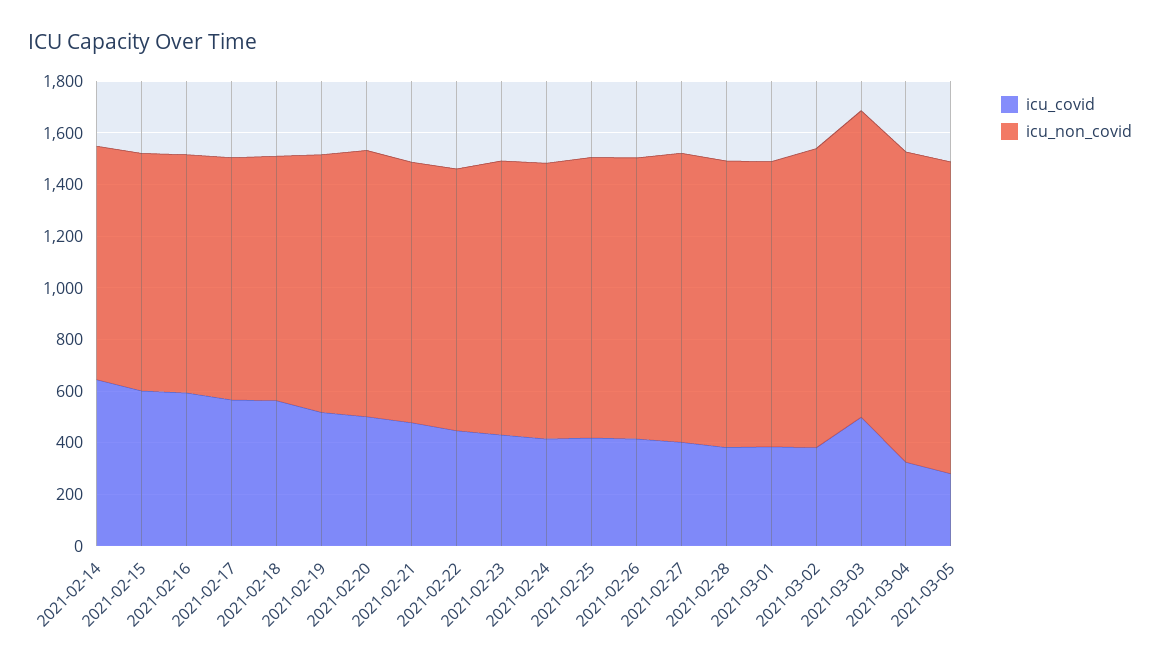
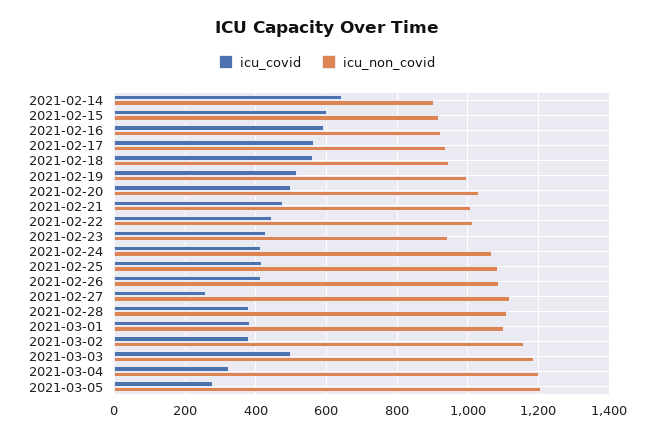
  {
    "icu_covid": {
      "2021-02-14": 640,
      "2021-02-15": 600,
      "2021-02-16": 600,
      "2021-02-17": 560,
      "2021-02-18": 560,
      "2021-02-19": 520,
      "2021-02-20": 500,
      "2021-02-21": 480,
      "2021-02-22": 440,
      "2021-02-23": 440,
      "2021-02-24": 420,
      "2021-02-25": 420,
      "2021-02-26": 420,
-     "2021-02-27": 400,
+     "2021-02-27": 260,
      "2021-02-28": 380,
      "2021-03-01": 380,
      "2021-03-02": 380,
      "2021-03-03": 500,
      "2021-03-04": 320,
      "2021-03-05": 280
    },
    "icu_non_covid": {
      "2021-02-14": 900,
      "2021-02-15": 920,
      "2021-02-16": 920,
      "2021-02-17": 940,
      "2021-02-18": 940,
      "2021-02-19": 1000,
      "2021-02-20": 1040,
      "2021-02-21": 1000,
      "2021-02-22": 1020,
-     "2021-02-23": 1050,
+     "2021-02-23": 940,
      "2021-02-24": 1060,
      "2021-02-25": 1080,
      "2021-02-26": 1080,
      "2021-02-27": 1120,
      "2021-02-28": 1120,
      "2021-03-01": 1100,
      "2021-03-02": 1160,
      "2021-03-03": 1180,
      "2021-03-04": 1200,
      "2021-03-05": 1200
    }
  }

